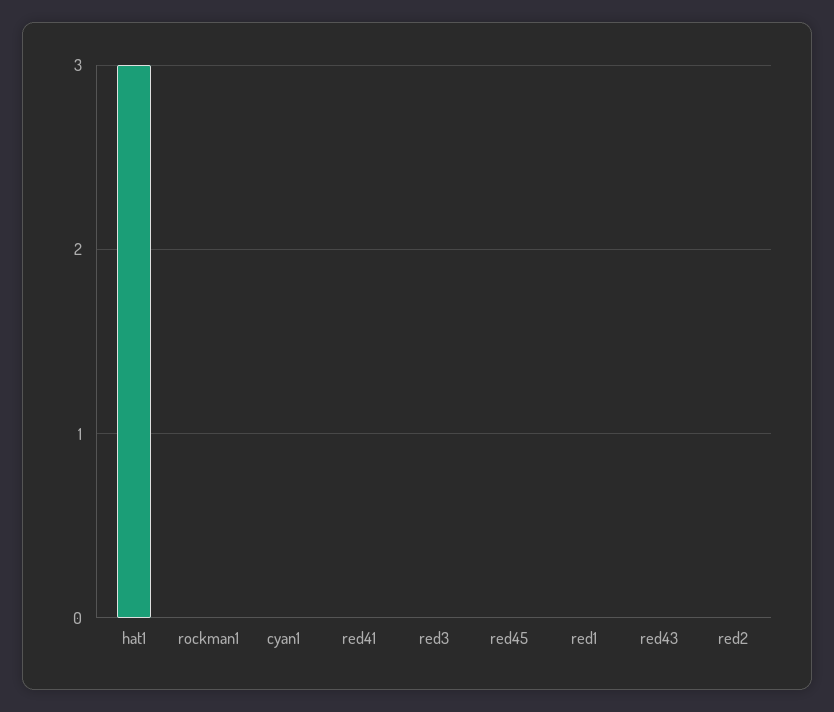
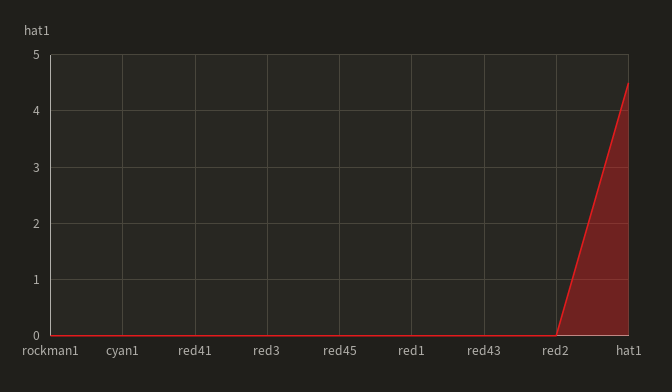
  {
-   "hat1": 3,
+   "hat1": 4.5,
    "rockman1": 0,
    "cyan1": 0,
    "red41": 0,
    "red3": 0,
    "red45": 0,
    "red1": 0,
    "red43": 0,
    "red2": 0
  }

